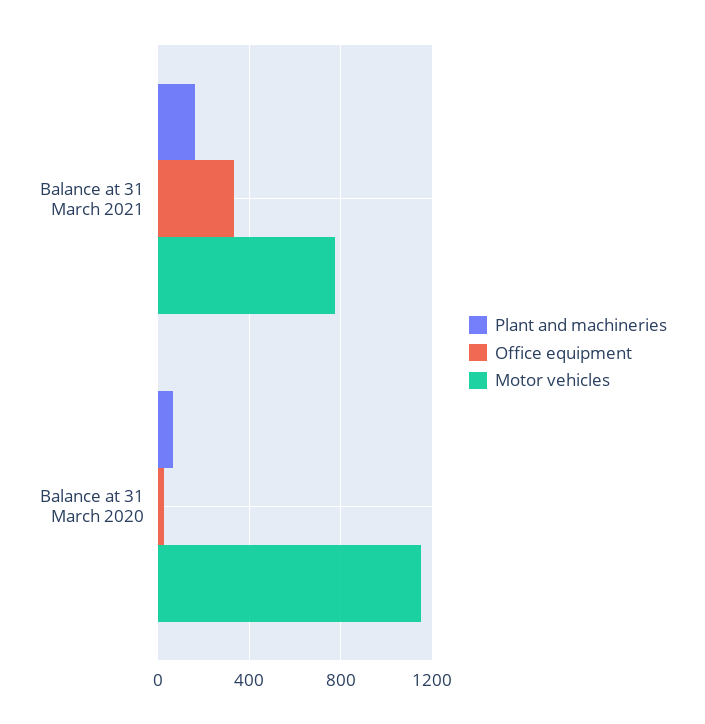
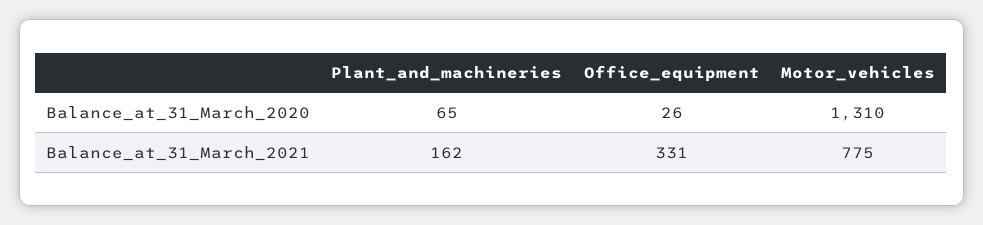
  {
    "Plant and machineries": {
      "Balance at 31 March 2021": 162,
      "Balance at 31 March 2020": 65
    },
    "Office equipment": {
      "Balance at 31 March 2021": 331,
      "Balance at 31 March 2020": 26
    },
    "Motor vehicles": {
      "Balance at 31 March 2021": 775,
-     "Balance at 31 March 2020": 1150
+     "Balance at 31 March 2020": 1310
    }
  }

